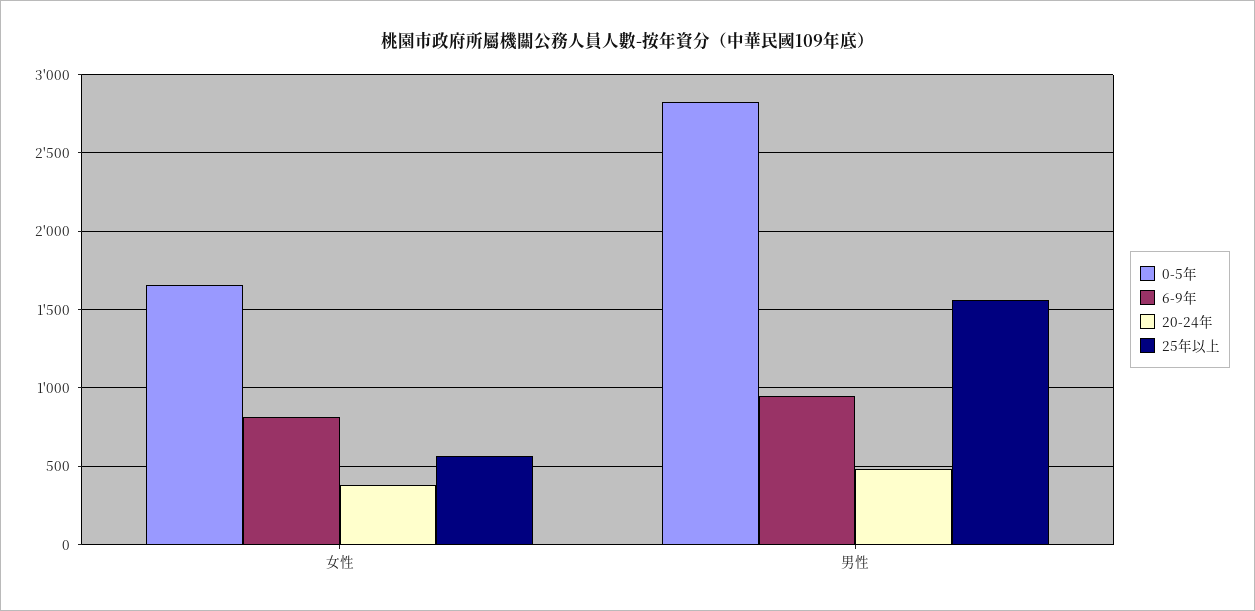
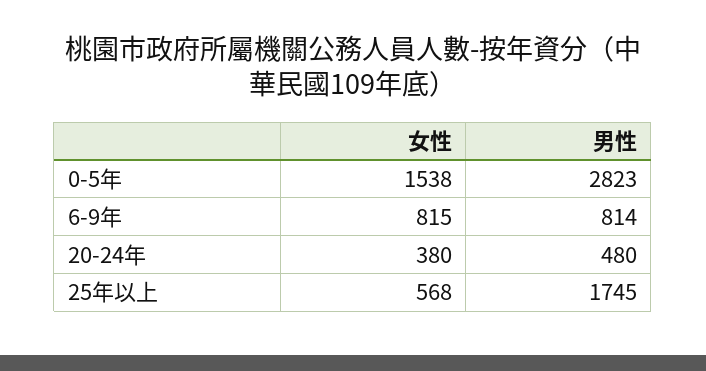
  {
    "0-5年": {
-     "女性": 1650,
+     "女性": 1538,
      "男性": 2823
    },
    "6-9年": {
      "女性": 815,
-     "男性": 950
+     "男性": 814
    },
    "20-24年": {
      "女性": 380,
      "男性": 480
    },
    "25年以上": {
      "女性": 568,
-     "男性": 1550
+     "男性": 1745
    }
  }

